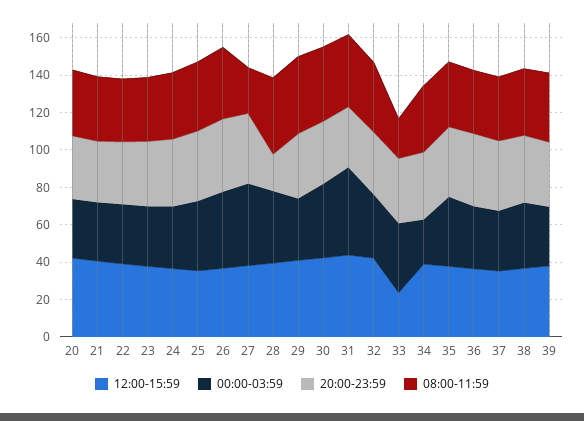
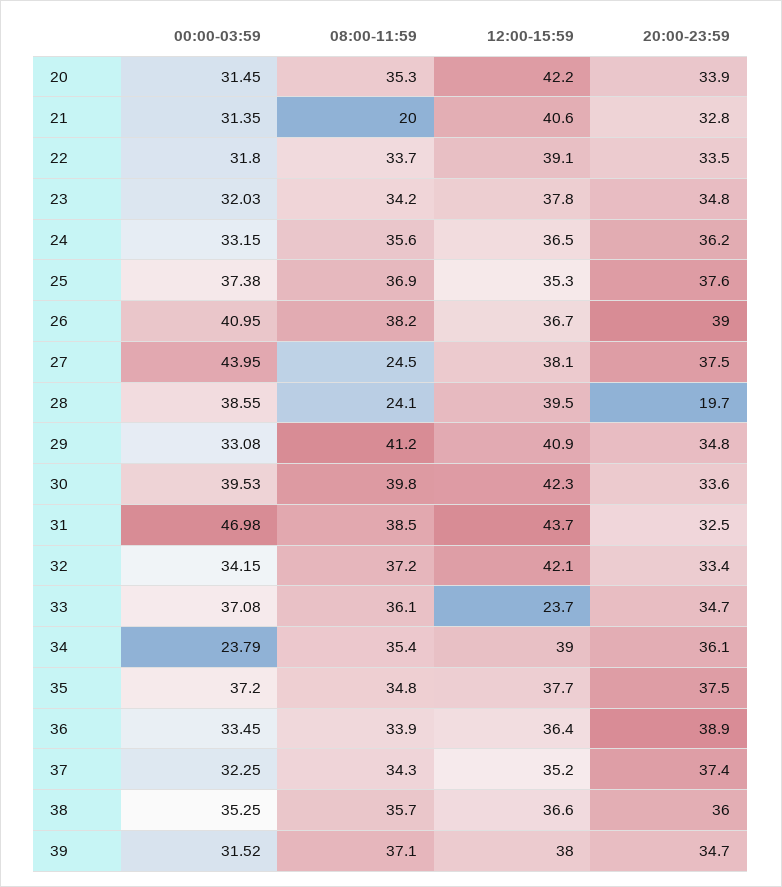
  {
    "12:00-15:59": {
      "20": 42.2,
      "21": 40.6,
      "22": 39.1,
      "23": 37.8,
      "24": 36.5,
      "25": 35.3,
      "26": 36.7,
      "27": 38.1,
      "28": 39.5,
      "29": 40.9,
      "30": 42.3,
      "31": 43.7,
      "32": 42.1,
      "33": 23.7,
      "34": 39,
      "35": 37.7,
      "36": 36.4,
      "37": 35.2,
      "38": 36.6,
      "39": 38
    },
    "00:00-03:59": {
      "20": 31.45,
      "21": 31.35,
      "22": 31.8,
      "23": 32.03,
      "24": 33.15,
      "25": 37.38,
      "26": 40.95,
      "27": 43.95,
      "28": 38.55,
      "29": 33.08,
      "30": 39.53,
      "31": 46.98,
      "32": 34.15,
      "33": 37.08,
      "34": 23.79,
      "35": 37.2,
      "36": 33.45,
      "37": 32.25,
      "38": 35.25,
      "39": 31.52
    },
    "20:00-23:59": {
      "20": 33.9,
      "21": 32.8,
      "22": 33.5,
      "23": 34.8,
      "24": 36.2,
      "25": 37.6,
      "26": 39,
      "27": 37.5,
      "28": 19.7,
      "29": 34.8,
      "30": 33.6,
      "31": 32.5,
      "32": 33.4,
      "33": 34.7,
      "34": 36.1,
      "35": 37.5,
      "36": 38.9,
      "37": 37.4,
      "38": 36,
      "39": 34.7
    },
    "08:00-11:59": {
      "20": 35.3,
-     "21": 35,
+     "21": 20,
      "22": 33.7,
      "23": 34.2,
      "24": 35.6,
      "25": 36.9,
      "26": 38.2,
      "27": 24.5,
-     "28": 40,
+     "28": 24.1,
      "29": 41.2,
      "30": 39.8,
      "31": 38.5,
      "32": 37.2,
-     "33": 20,
+     "33": 36.1,
      "34": 35.4,
      "35": 34.8,
      "36": 33.9,
      "37": 34.3,
      "38": 35.7,
      "39": 37.1
    }
  }

